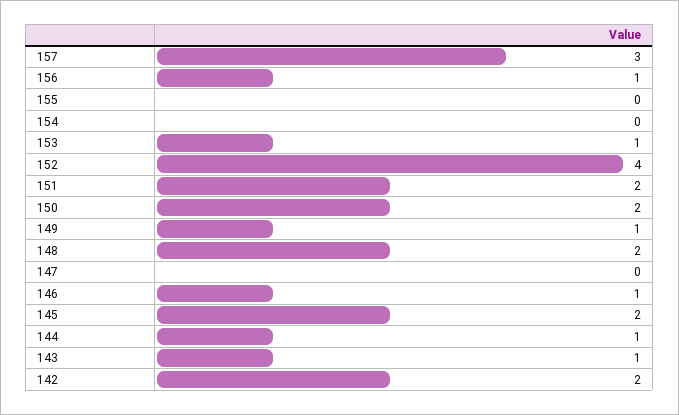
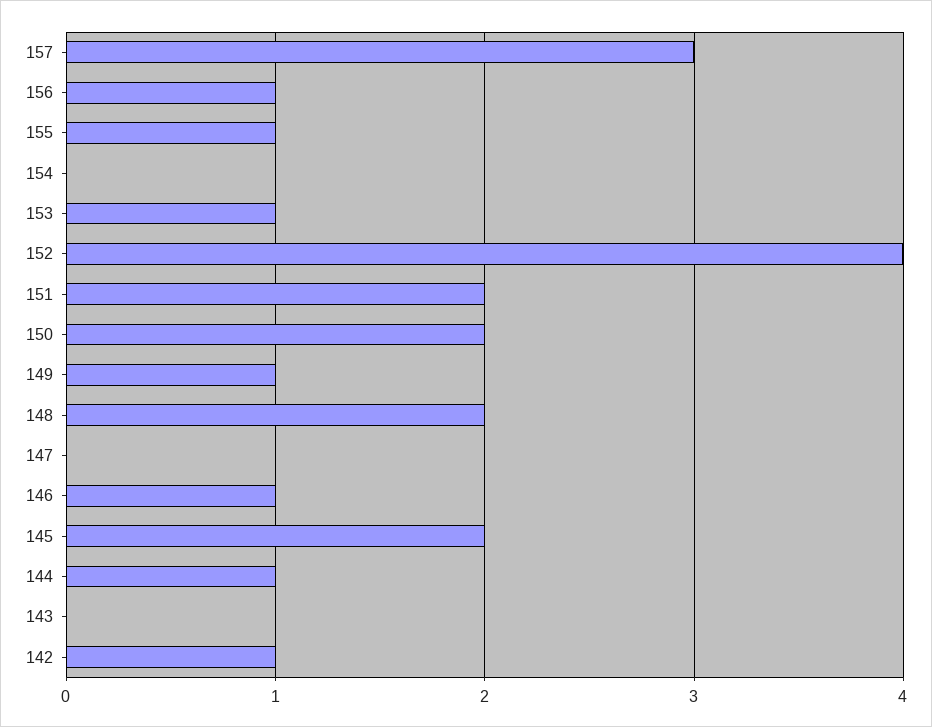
  {
    "157": 3,
    "156": 1,
-   "155": 0,
+   "155": 1,
    "154": 0,
    "153": 1,
    "152": 4,
    "151": 2,
    "150": 2,
    "149": 1,
    "148": 2,
    "147": 0,
    "146": 1,
    "145": 2,
    "144": 1,
-   "143": 1,
+   "143": 0,
-   "142": 2
+   "142": 1
  }

